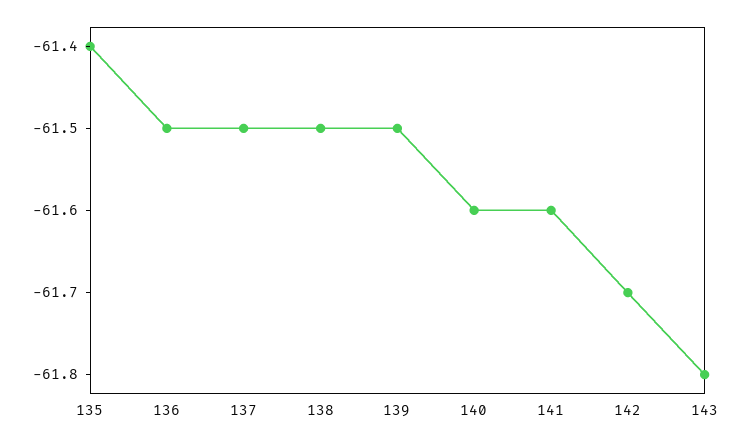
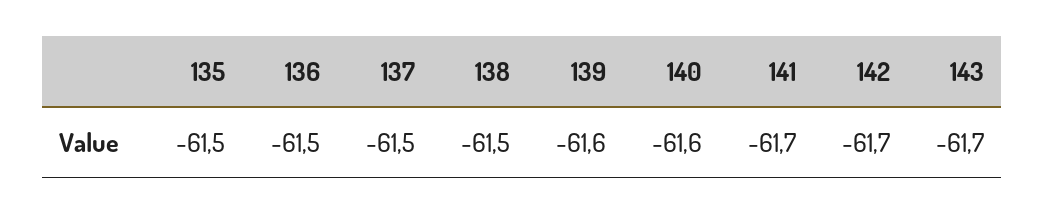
  {
-   "135": -61.4,
+   "135": -61.5,
    "136": -61.5,
    "137": -61.5,
    "138": -61.5,
-   "139": -61.5,
+   "139": -61.6,
    "140": -61.6,
-   "141": -61.6,
+   "141": -61.7,
    "142": -61.7,
-   "143": -61.8
+   "143": -61.7
  }

